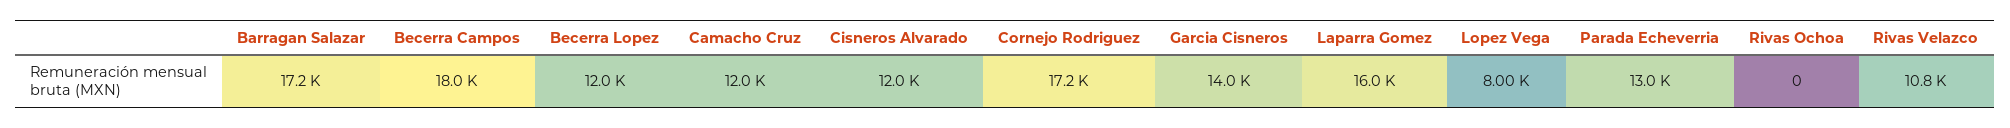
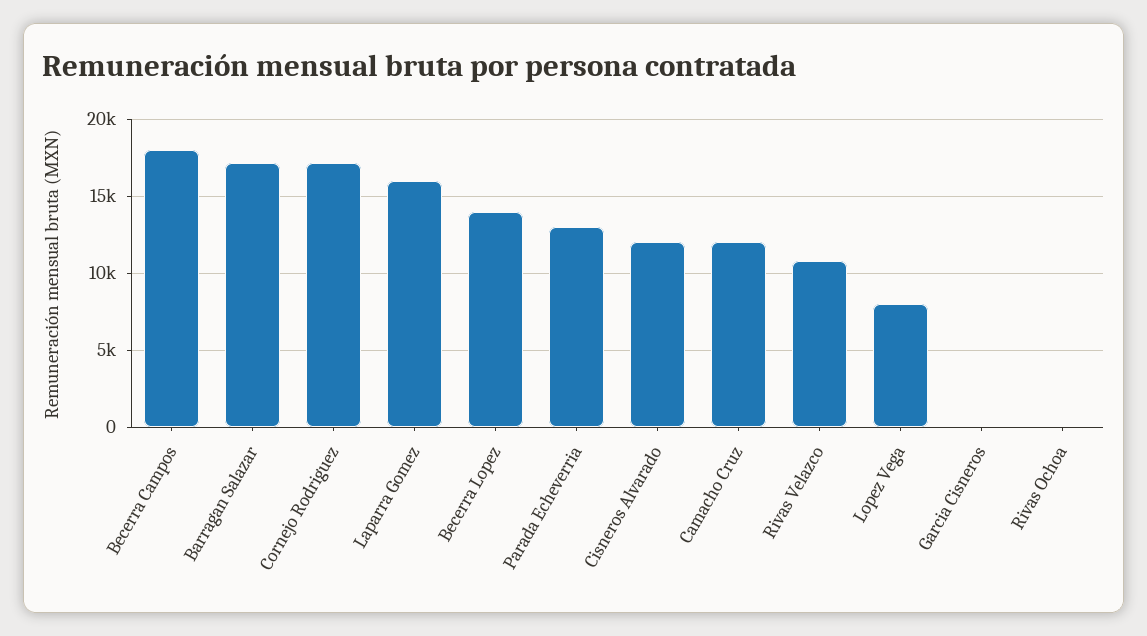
  {
    "Barragan Salazar": 17200,
    "Becerra Campos": 18000,
-   "Becerra Lopez": 12000,
+   "Becerra Lopez": 14000,
    "Camacho Cruz": 12000,
    "Cisneros Alvarado": 12000,
    "Cornejo Rodriguez": 17200,
-   "Garcia Cisneros": 14000,
+   "Garcia Cisneros": 0,
    "Laparra Gomez": 16000,
    "Lopez Vega": 8000,
    "Parada Echeverria": 13000,
    "Rivas Ochoa": 0,
    "Rivas Velazco": 10800
  }

